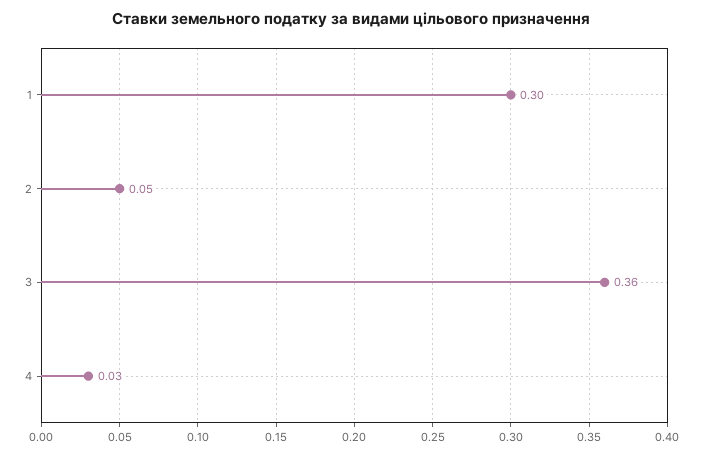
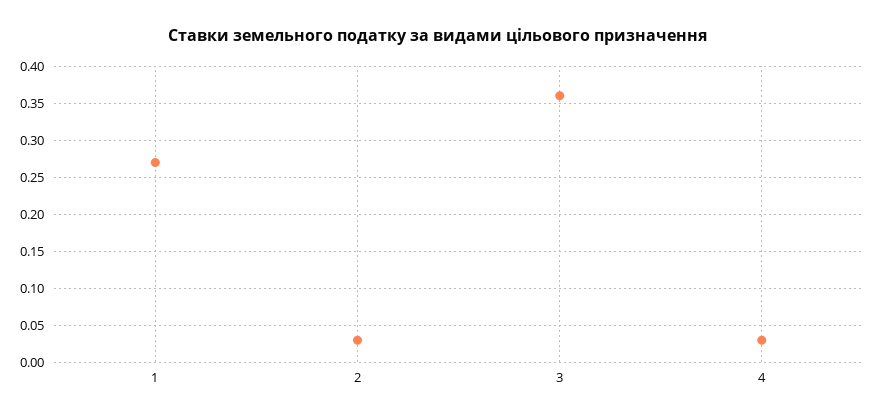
  {
-   "1": 0.3,
+   "1": 0.27,
-   "2": 0.05,
+   "2": 0.03,
    "3": 0.36,
    "4": 0.03
  }

